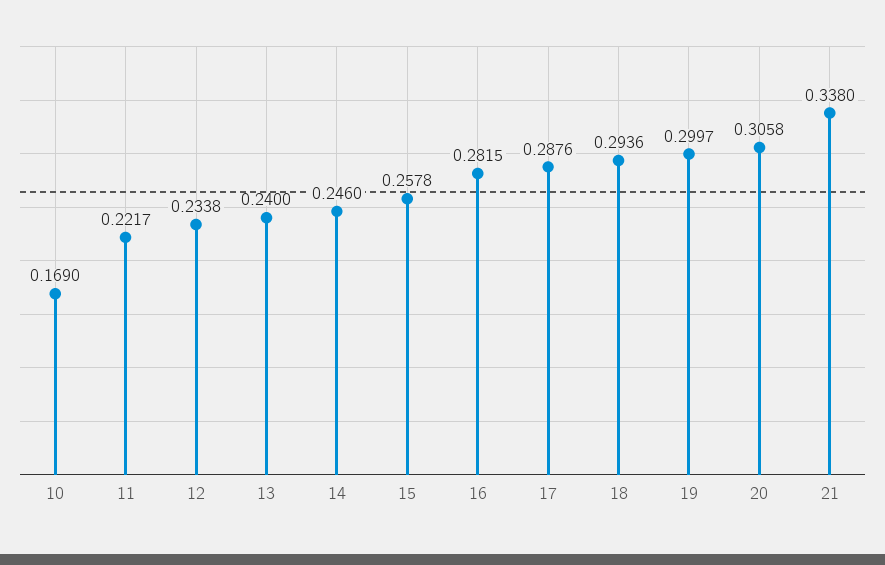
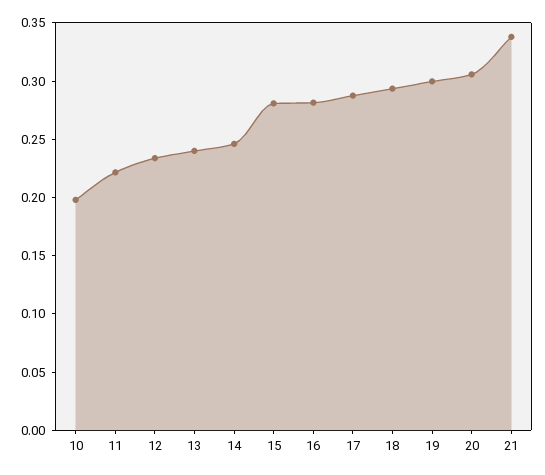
  {
-   "10": 0.169,
+   "10": 0.2,
    "11": 0.2217,
    "12": 0.2338,
    "13": 0.24,
    "14": 0.246,
-   "15": 0.2578,
+   "15": 0.28,
    "16": 0.2815,
    "17": 0.2876,
    "18": 0.2936,
    "19": 0.2997,
    "20": 0.3058,
    "21": 0.338
  }

